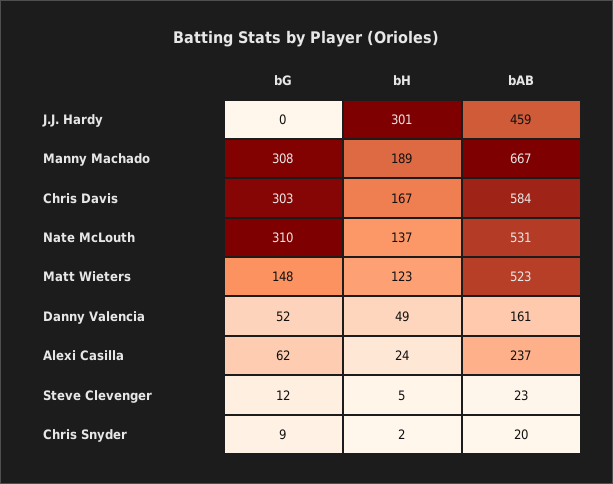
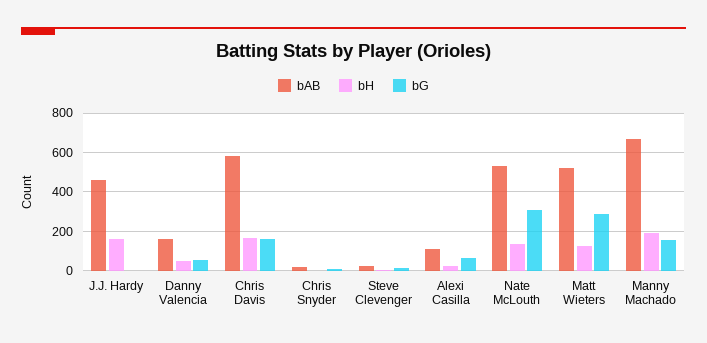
  {
    "bG": {
      "J.J. Hardy": 0,
-     "Manny Machado": 308,
+     "Manny Machado": 150,
-     "Chris Davis": 303,
+     "Chris Davis": 150,
      "Nate McLouth": 310,
-     "Matt Wieters": 148,
+     "Matt Wieters": 300,
      "Danny Valencia": 52,
      "Alexi Casilla": 62,
      "Steve Clevenger": 12,
      "Chris Snyder": 9
    },
    "bH": {
-     "J.J. Hardy": 301,
+     "J.J. Hardy": 150,
      "Manny Machado": 189,
      "Chris Davis": 167,
      "Nate McLouth": 137,
      "Matt Wieters": 123,
      "Danny Valencia": 49,
      "Alexi Casilla": 24,
      "Steve Clevenger": 5,
      "Chris Snyder": 2
    },
    "bAB": {
      "J.J. Hardy": 459,
      "Manny Machado": 667,
      "Chris Davis": 584,
      "Nate McLouth": 531,
      "Matt Wieters": 523,
      "Danny Valencia": 161,
-     "Alexi Casilla": 237,
+     "Alexi Casilla": 100,
      "Steve Clevenger": 23,
      "Chris Snyder": 20
    }
  }

